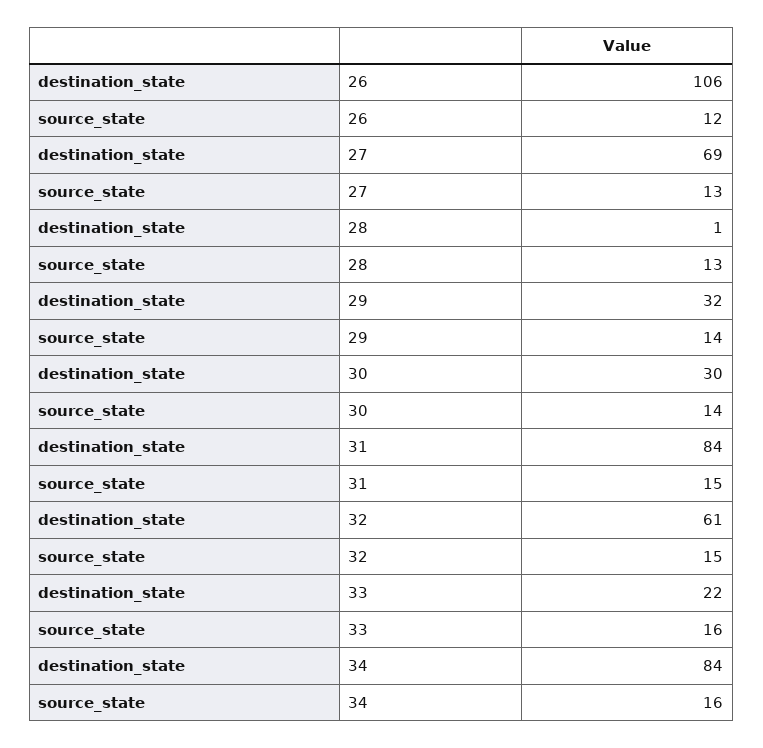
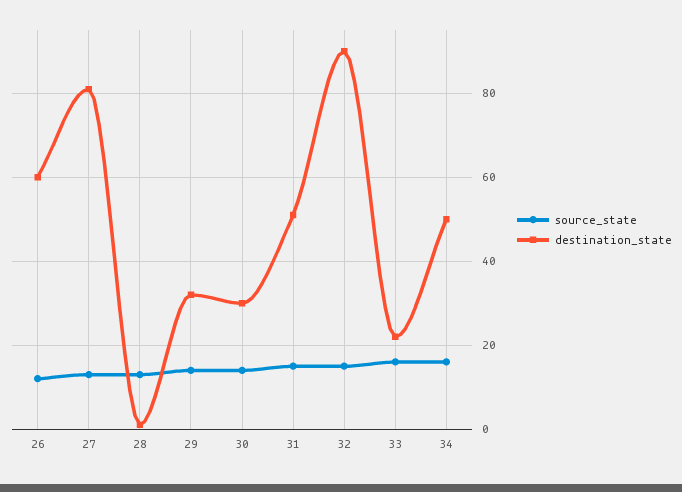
  {
    "destination_state": {
-     "26": 106,
+     "26": 60,
-     "27": 69,
+     "27": 80,
      "28": 1,
      "29": 32,
      "30": 30,
-     "31": 84,
+     "31": 50,
-     "32": 61,
+     "32": 90,
      "33": 22,
-     "34": 84
+     "34": 50
    },
    "source_state": {
      "26": 12,
      "27": 13,
      "28": 13,
      "29": 14,
      "30": 14,
      "31": 15,
      "32": 15,
      "33": 16,
      "34": 16
    }
  }

